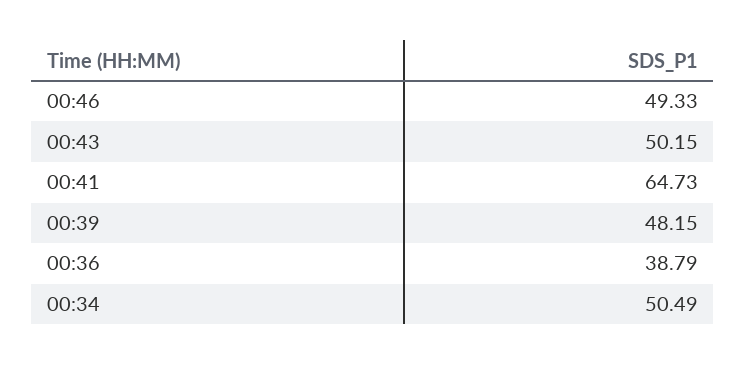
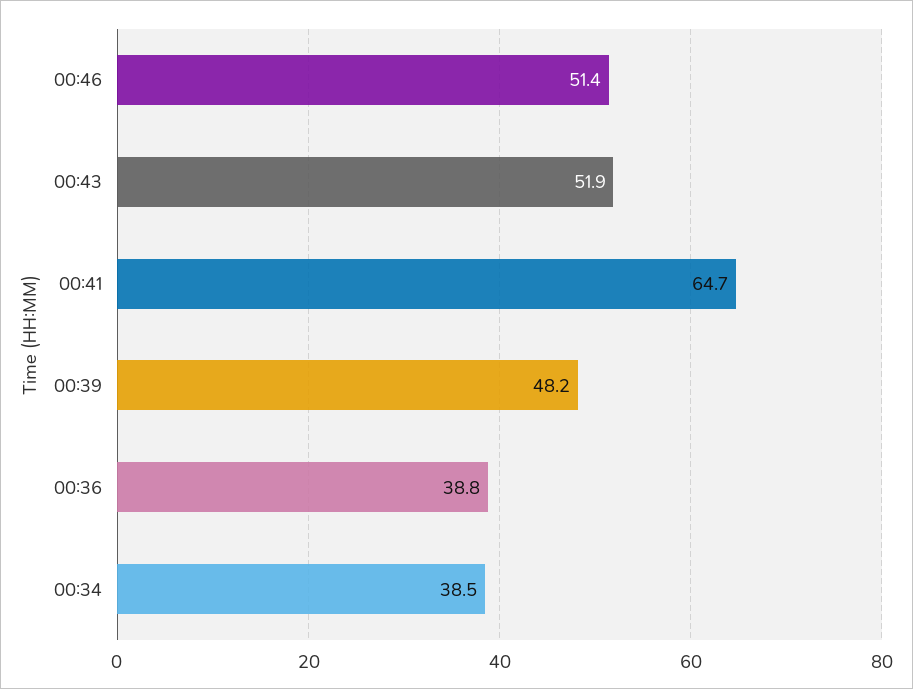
  {
-   "00:46": 49.33,
+   "00:46": 51.4,
-   "00:43": 50.15,
+   "00:43": 51.9,
    "00:41": 64.73,
    "00:39": 48.15,
    "00:36": 38.79,
-   "00:34": 50.49
+   "00:34": 38.5
  }

